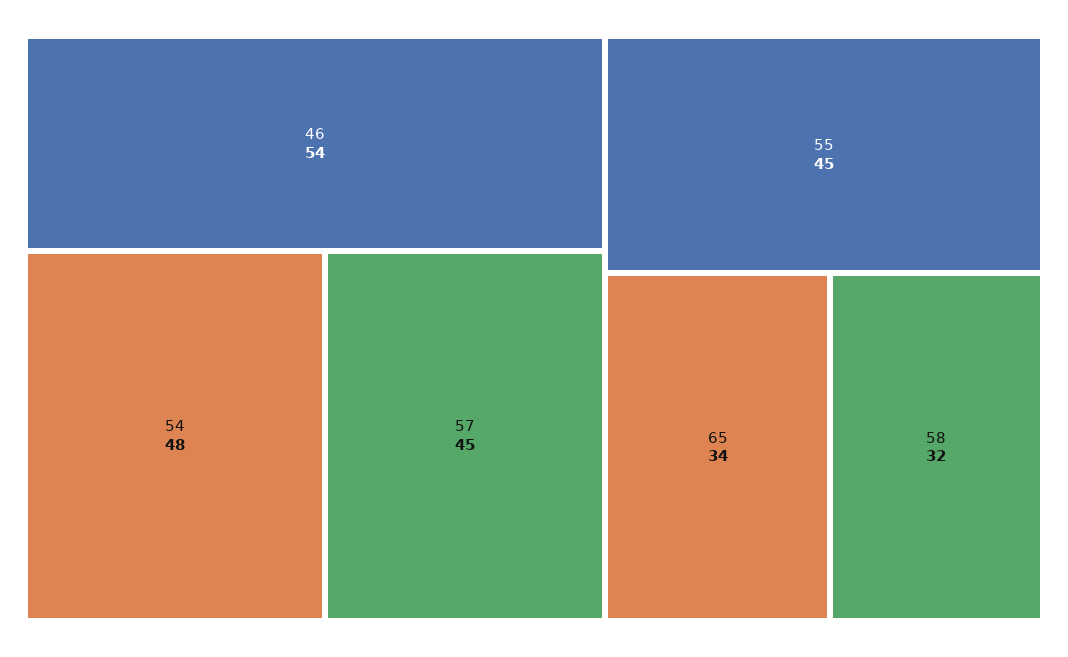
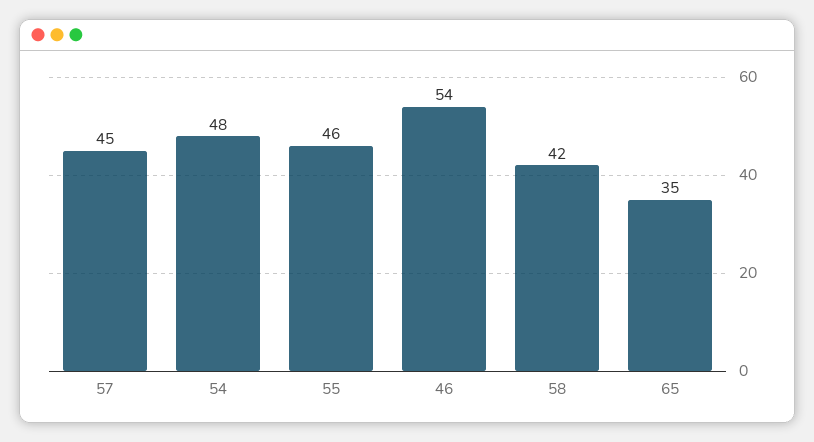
  {
    "46": 54,
    "54": 48,
    "57": 45,
-   "55": 45,
+   "55": 46,
-   "65": 34,
+   "65": 35,
-   "58": 32
+   "58": 42
  }

